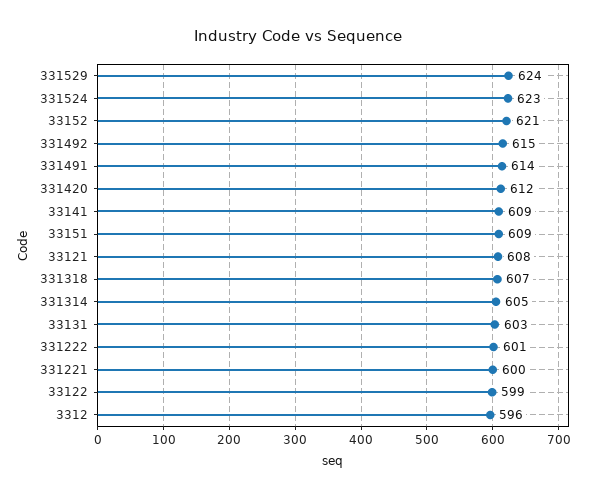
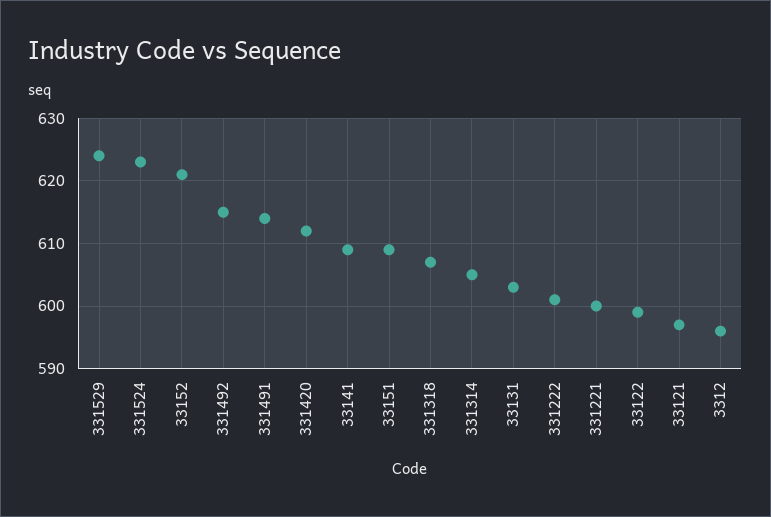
  {
    "331529": 624,
    "331524": 623,
    "33152": 621,
    "331492": 615,
    "331491": 614,
    "331420": 612,
    "33141": 609,
    "33151": 609,
-   "33121": 608,
+   "33121": 597,
    "331318": 607,
    "331314": 605,
    "33131": 603,
    "331222": 601,
    "331221": 600,
    "33122": 599,
    "3312": 596
  }

